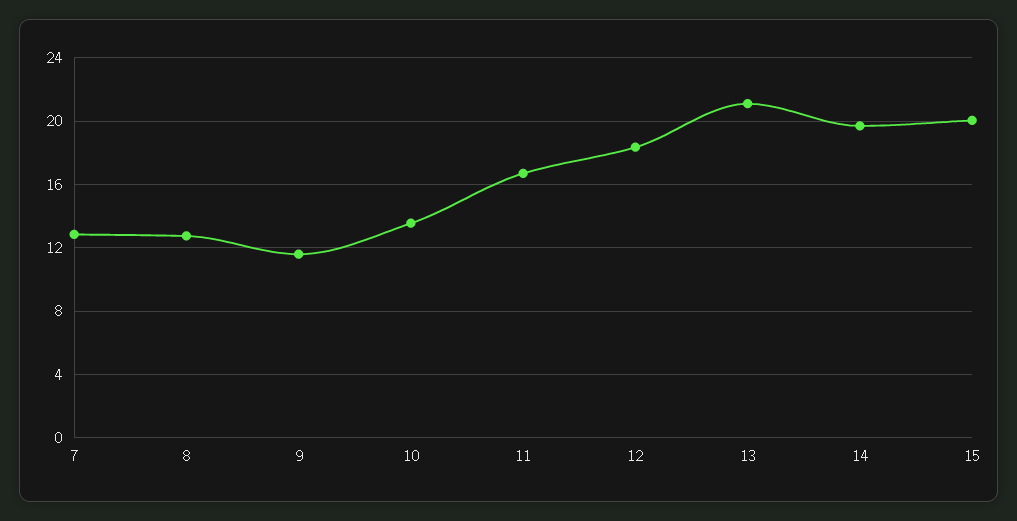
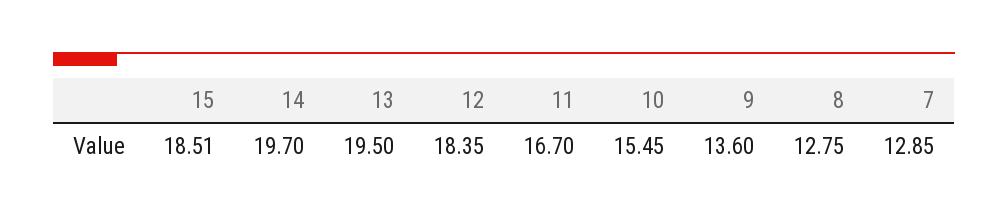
  {
    "7": 12.85,
    "8": 12.75,
-   "9": 11.5,
+   "9": 13.6,
-   "10": 13.5,
+   "10": 15.45,
    "11": 16.7,
    "12": 18.35,
-   "13": 21,
+   "13": 19.5,
    "14": 19.7,
-   "15": 20
+   "15": 18.51
  }

